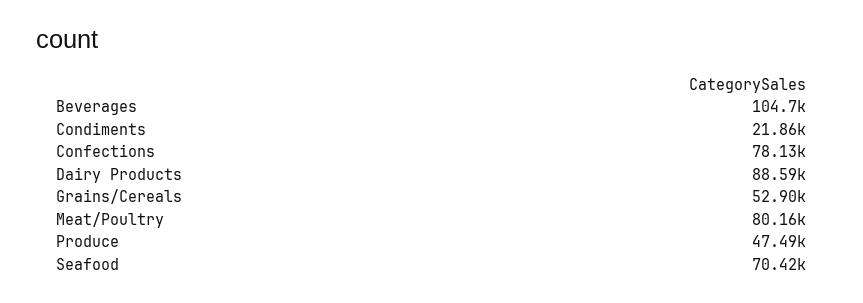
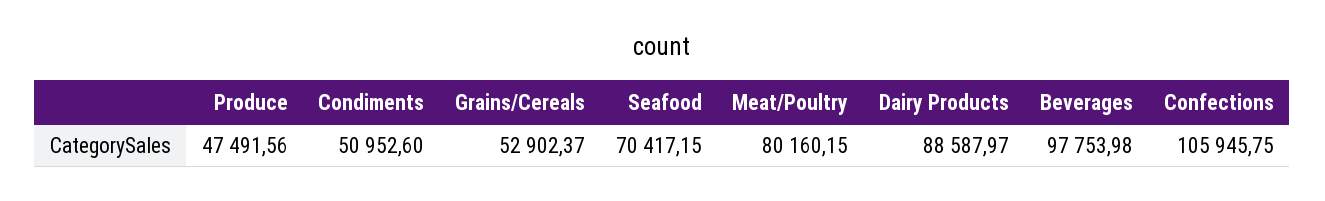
  {
-   "Beverages": 104700,
+   "Beverages": 97753.98,
-   "Condiments": 21860,
+   "Condiments": 50952.6,
-   "Confections": 78130,
+   "Confections": 105945.75,
    "Dairy Products": 88587.97,
    "Grains/Cereals": 52902.37,
    "Meat/Poultry": 80160.15,
    "Produce": 47491.56,
    "Seafood": 70417.15
  }

